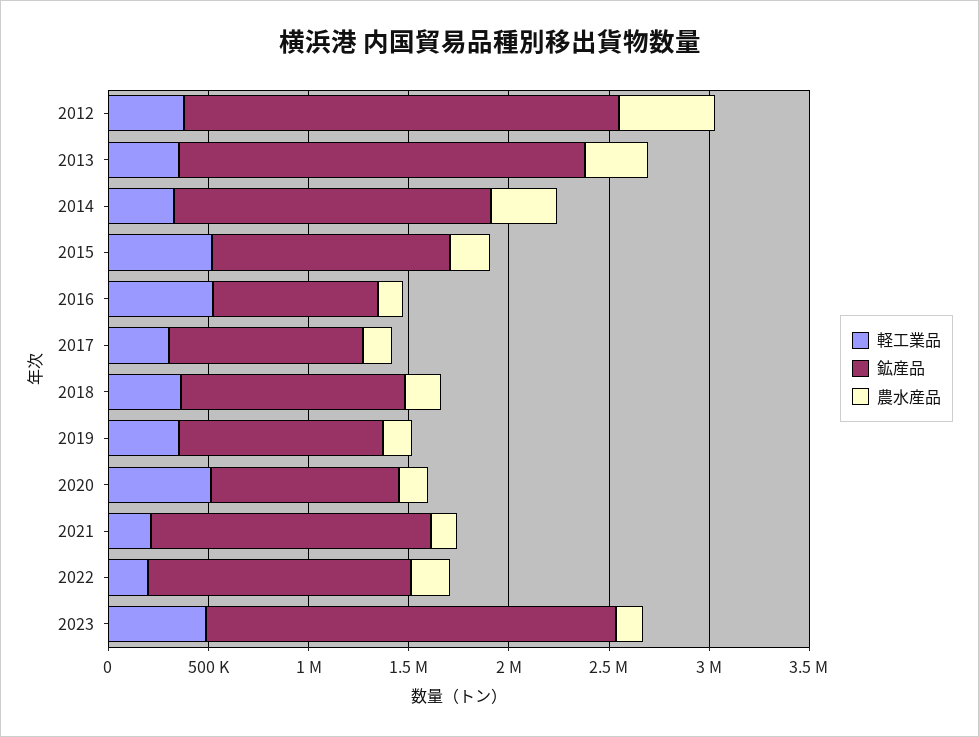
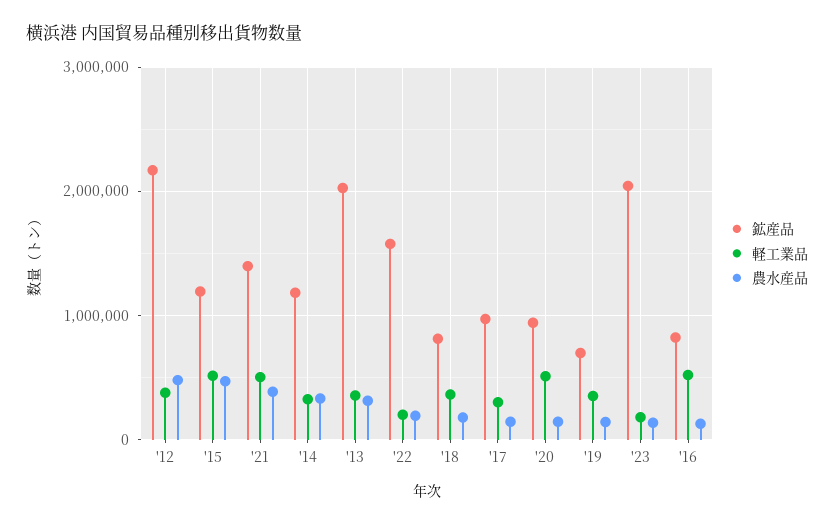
  {
    "軽工業品": {
      "2012": 400000,
      "2013": 400000,
      "2014": 300000,
      "2015": 500000,
      "2016": 500000,
      "2017": 300000,
      "2018": 400000,
      "2019": 400000,
      "2020": 500000,
-     "2021": 200000,
+     "2021": 500000,
      "2022": 200000,
-     "2023": 500000
+     "2023": 200000
    },
    "鉱産品": {
      "2012": 2200000,
      "2013": 2000000,
-     "2014": 1600000,
+     "2014": 1200000,
      "2015": 1200000,
      "2016": 800000,
      "2017": 1000000,
-     "2018": 1100000,
+     "2018": 800000,
-     "2019": 1000000,
+     "2019": 700000,
      "2020": 900000,
      "2021": 1400000,
-     "2022": 1300000,
+     "2022": 1600000,
      "2023": 2000000
    },
    "農水産品": {
      "2012": 500000,
      "2013": 300000,
      "2014": 300000,
-     "2015": 200000,
+     "2015": 500000,
      "2016": 100000,
      "2017": 100000,
      "2018": 200000,
      "2019": 100000,
      "2020": 100000,
-     "2021": 100000,
+     "2021": 400000,
      "2022": 200000,
      "2023": 100000
    }
  }

